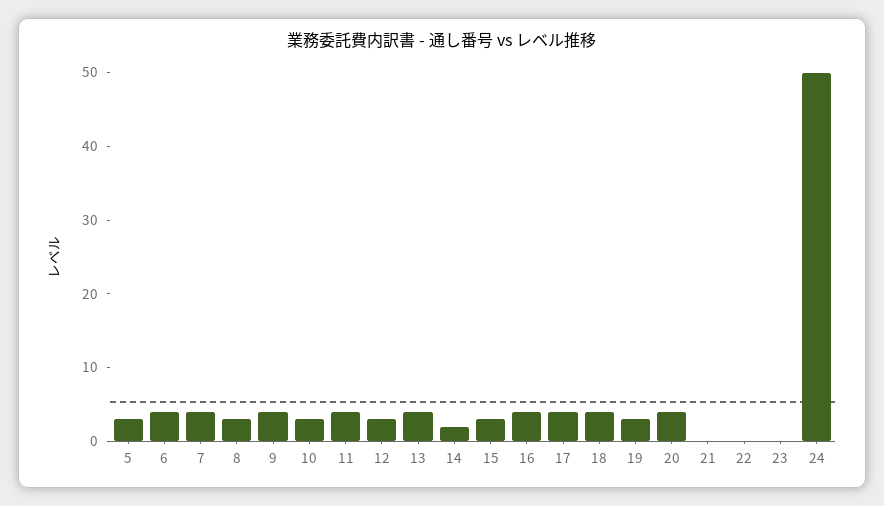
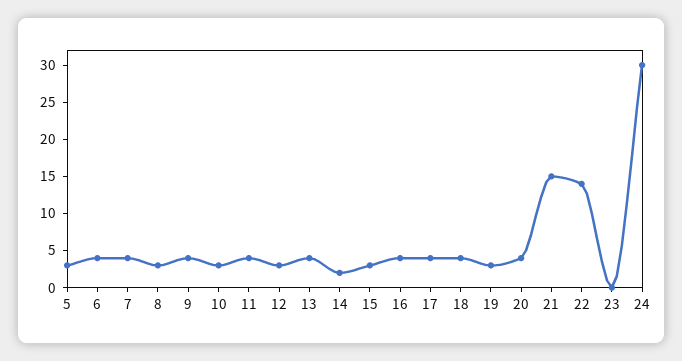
  {
    "5": 5,
    "6": 5,
    "7": 5,
    "8": 5,
    "9": 5,
    "10": 5,
    "11": 5,
    "12": 5,
    "13": 5,
    "14": 0,
    "15": 5,
    "16": 5,
    "17": 5,
    "18": 5,
    "19": 5,
    "20": 5,
-   "21": 0,
+   "21": 15,
-   "22": 0,
+   "22": 15,
    "23": 0,
-   "24": 50
+   "24": 30
  }

